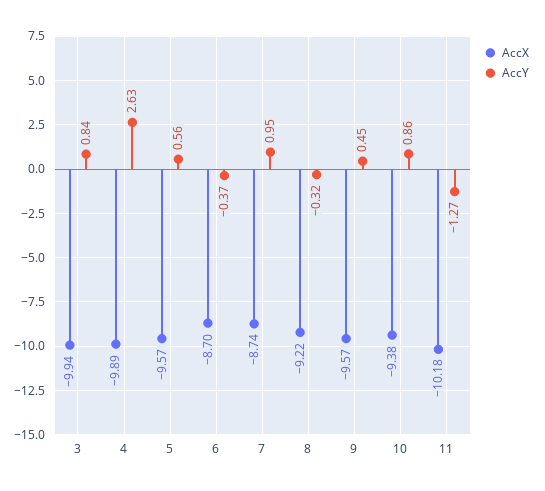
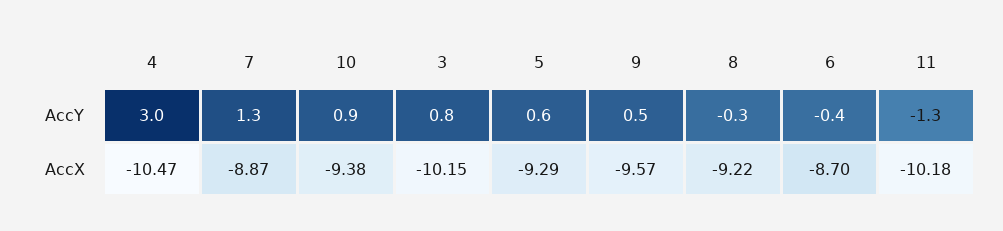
  {
    "AccX": {
-     "3": -9.94,
+     "3": -10.15,
-     "4": -9.89,
+     "4": -10.47,
-     "5": -9.57,
+     "5": -9.29,
      "6": -8.7,
-     "7": -8.74,
+     "7": -8.87,
      "8": -9.22,
      "9": -9.57,
      "10": -9.38,
      "11": -10.18
    },
    "AccY": {
      "3": 0.84,
-     "4": 2.63,
+     "4": 3,
      "5": 0.56,
      "6": -0.37,
-     "7": 0.95,
+     "7": 1.3,
      "8": -0.32,
      "9": 0.45,
      "10": 0.86,
      "11": -1.27
    }
  }

